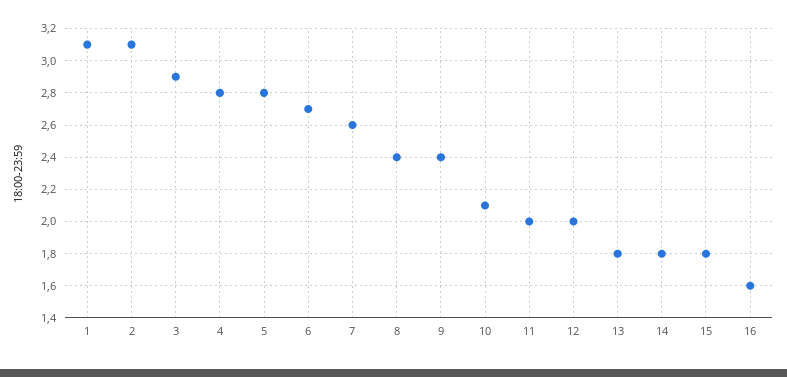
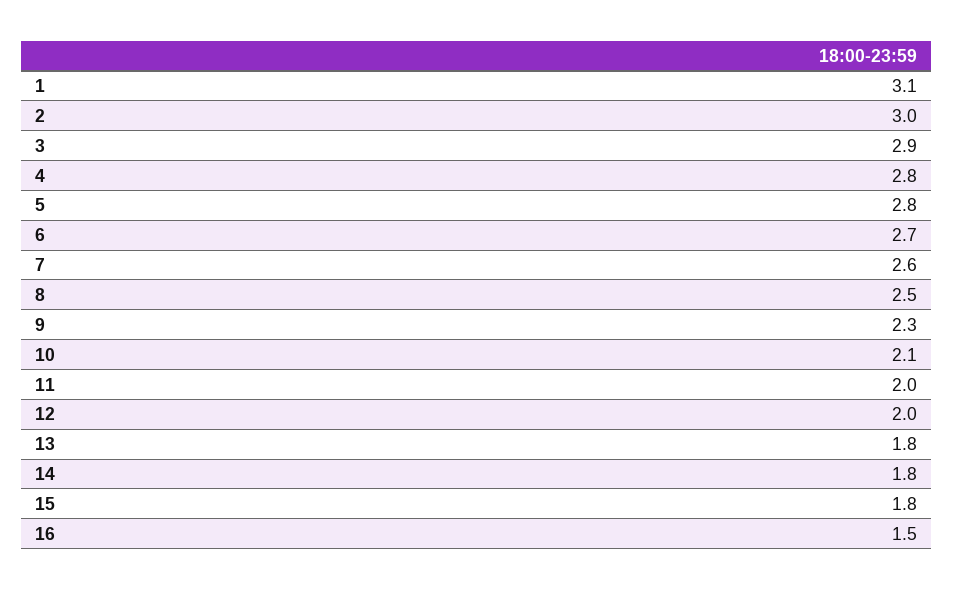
  {
    "1": 3.1,
-   "2": 3.1,
+   "2": 3,
    "3": 2.9,
    "4": 2.8,
    "5": 2.8,
    "6": 2.7,
    "7": 2.6,
-   "8": 2.4,
+   "8": 2.5,
-   "9": 2.4,
+   "9": 2.3,
    "10": 2.1,
    "11": 2,
    "12": 2,
    "13": 1.8,
    "14": 1.8,
    "15": 1.8,
-   "16": 1.6
+   "16": 1.5
  }

